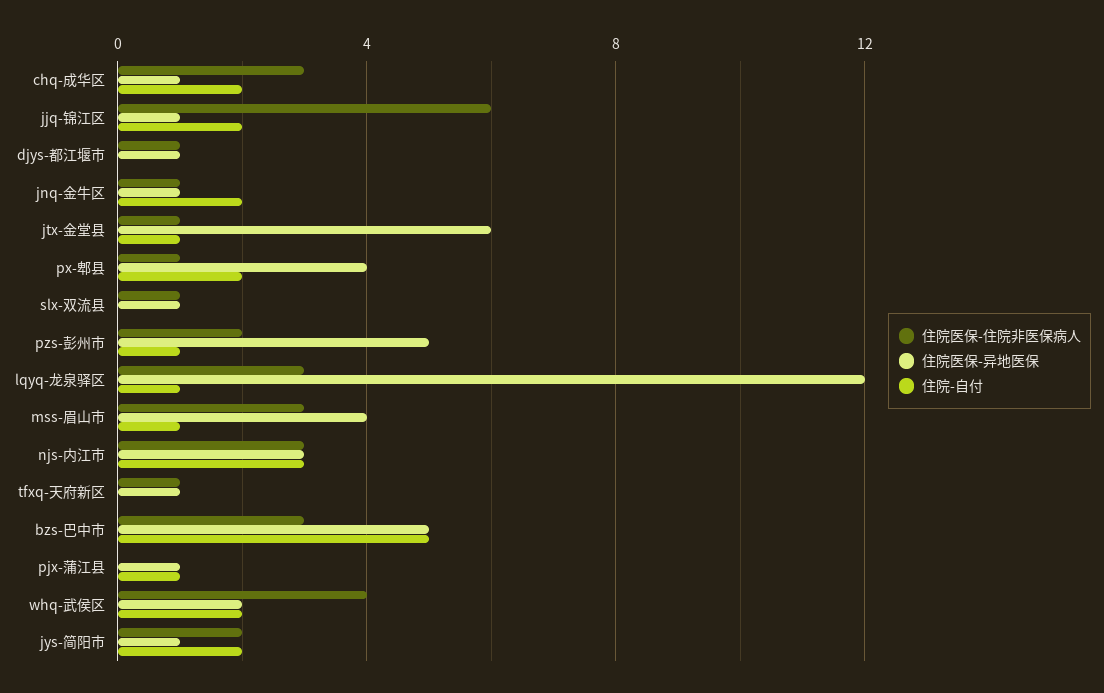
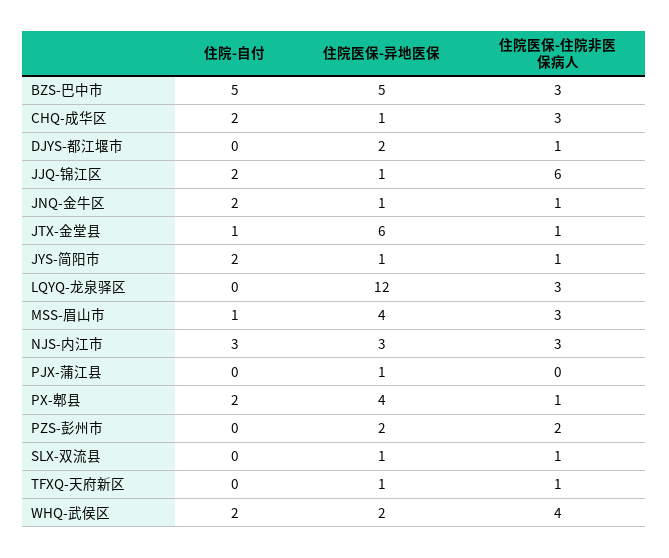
  {
    "住院医保-住院非医保病人": {
      "chq-成华区": 3,
      "jjq-锦江区": 6,
      "djys-都江堰市": 1,
      "jnq-金牛区": 1,
      "jtx-金堂县": 1,
      "px-郫县": 1,
      "slx-双流县": 1,
      "pzs-彭州市": 2,
      "lqyq-龙泉驿区": 3,
      "mss-眉山市": 3,
      "njs-内江市": 3,
      "tfxq-天府新区": 1,
      "bzs-巴中市": 3,
      "pjx-蒲江县": 0,
      "whq-武侯区": 4,
-     "jys-简阳市": 2
+     "jys-简阳市": 1
    },
    "住院医保-异地医保": {
      "chq-成华区": 1,
      "jjq-锦江区": 1,
-     "djys-都江堰市": 1,
+     "djys-都江堰市": 2,
      "jnq-金牛区": 1,
      "jtx-金堂县": 6,
      "px-郫县": 4,
      "slx-双流县": 1,
-     "pzs-彭州市": 5,
+     "pzs-彭州市": 2,
      "lqyq-龙泉驿区": 12,
      "mss-眉山市": 4,
      "njs-内江市": 3,
      "tfxq-天府新区": 1,
      "bzs-巴中市": 5,
      "pjx-蒲江县": 1,
      "whq-武侯区": 2,
      "jys-简阳市": 1
    },
    "住院-自付": {
      "chq-成华区": 2,
      "jjq-锦江区": 2,
      "djys-都江堰市": 0,
      "jnq-金牛区": 2,
      "jtx-金堂县": 1,
      "px-郫县": 2,
      "slx-双流县": 0,
-     "pzs-彭州市": 1,
+     "pzs-彭州市": 0,
-     "lqyq-龙泉驿区": 1,
+     "lqyq-龙泉驿区": 0,
      "mss-眉山市": 1,
      "njs-内江市": 3,
      "tfxq-天府新区": 0,
      "bzs-巴中市": 5,
-     "pjx-蒲江县": 1,
+     "pjx-蒲江县": 0,
      "whq-武侯区": 2,
      "jys-简阳市": 2
    }
  }

